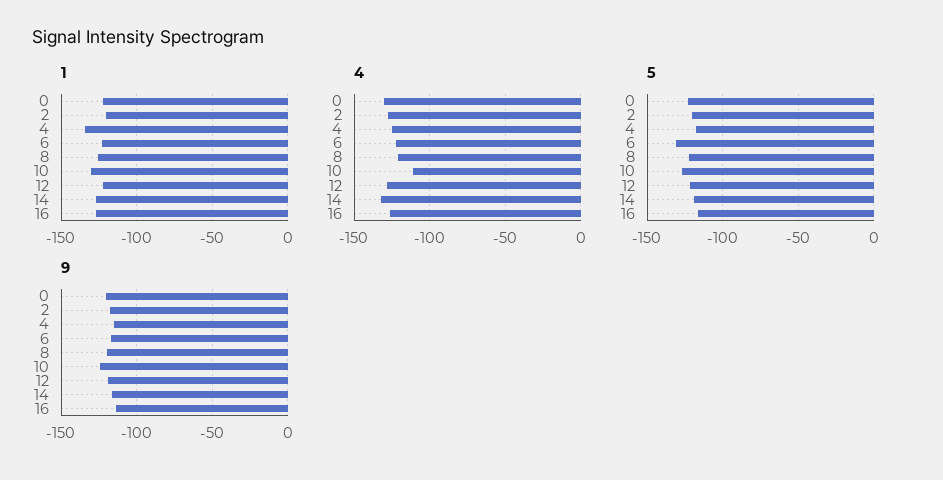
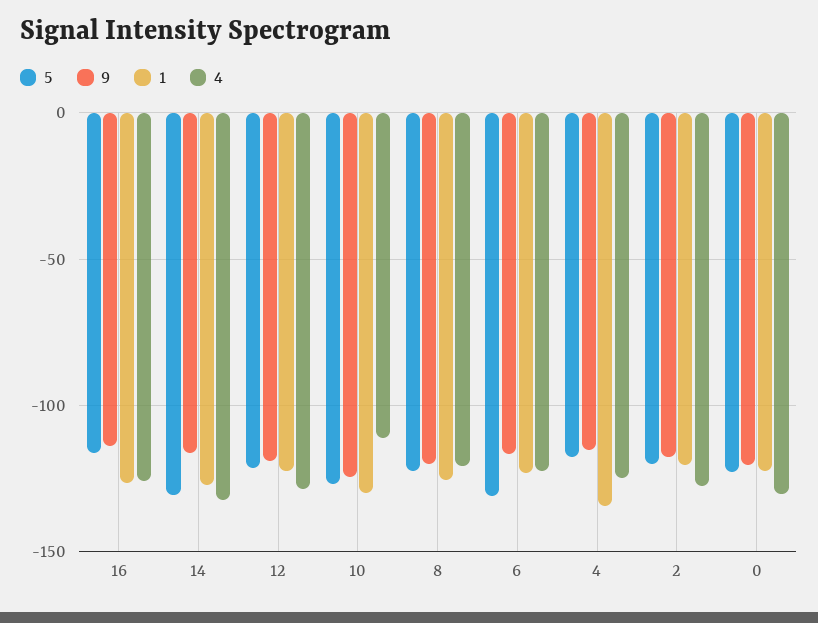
  {
    "1": {
      "0": -125,
      "2": -120,
      "4": -135,
      "6": -125,
      "8": -125,
      "10": -130,
      "12": -120,
      "14": -125,
      "16": -125
    },
    "4": {
      "0": -130,
      "2": -125,
      "4": -125,
      "6": -125,
      "8": -120,
      "10": -110,
      "12": -130,
      "14": -130,
      "16": -125
    },
    "5": {
      "0": -125,
      "2": -120,
      "4": -120,
      "6": -130,
      "8": -120,
      "10": -125,
      "12": -120,
-     "14": -120,
+     "14": -130,
      "16": -115
    },
    "9": {
      "0": -120,
      "2": -120,
      "4": -115,
      "6": -115,
      "8": -120,
      "10": -125,
      "12": -120,
      "14": -115,
      "16": -115
    }
  }

